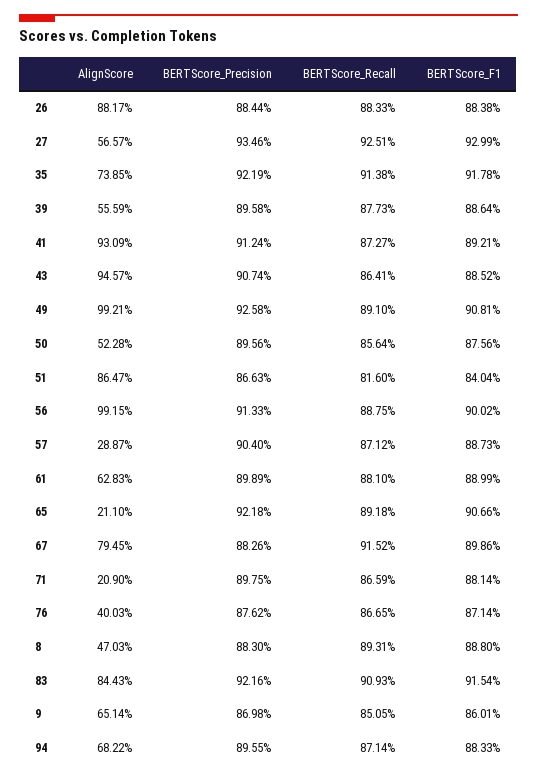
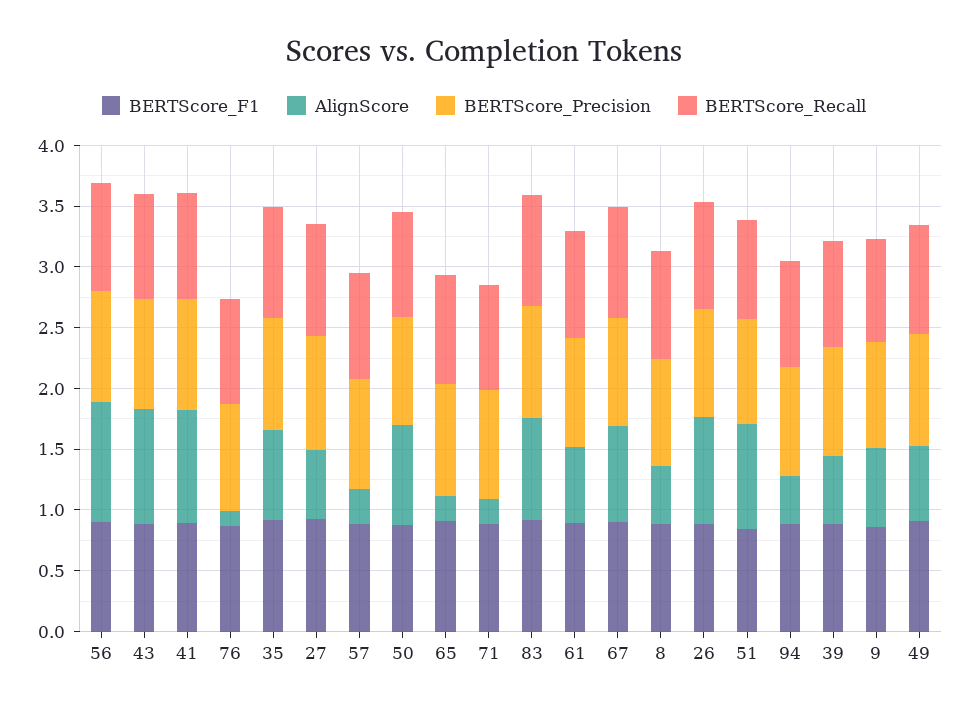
  {
    "AlignScore": {
      "26": 0.8817,
      "27": 0.5657,
      "35": 0.7385,
      "39": 0.5559,
      "41": 0.9309,
      "43": 0.9457,
-     "49": 0.9921,
+     "49": 0.6,
-     "50": 0.5228,
+     "50": 0.8,
      "51": 0.8647,
      "56": 0.9915,
      "57": 0.2887,
      "61": 0.6283,
      "65": 0.211,
      "67": 0.7945,
      "71": 0.209,
-     "76": 0.4003,
+     "76": 0.1,
      "8": 0.4703,
      "83": 0.8443,
      "9": 0.6514,
-     "94": 0.6822
+     "94": 0.4
    },
    "BERTScore_Precision": {
      "26": 0.8844,
      "27": 0.9346,
      "35": 0.9219,
      "39": 0.8958,
      "41": 0.9124,
      "43": 0.9074,
      "49": 0.9258,
      "50": 0.8956,
      "51": 0.8663,
      "56": 0.9133,
      "57": 0.904,
      "61": 0.8989,
      "65": 0.9218,
      "67": 0.8826,
      "71": 0.8975,
      "76": 0.8762,
      "8": 0.883,
      "83": 0.9216,
      "9": 0.8698,
      "94": 0.8955
    },
    "BERTScore_Recall": {
      "26": 0.8833,
      "27": 0.9251,
      "35": 0.9138,
      "39": 0.8773,
      "41": 0.8727,
      "43": 0.8641,
      "49": 0.891,
      "50": 0.8564,
      "51": 0.816,
      "56": 0.8875,
      "57": 0.8712,
      "61": 0.881,
      "65": 0.8918,
      "67": 0.9152,
      "71": 0.8659,
      "76": 0.8665,
      "8": 0.8931,
      "83": 0.9093,
      "9": 0.8505,
      "94": 0.8714
    },
    "BERTScore_F1": {
      "26": 0.8838,
      "27": 0.9299,
      "35": 0.9178,
      "39": 0.8864,
      "41": 0.8921,
      "43": 0.8852,
      "49": 0.9081,
      "50": 0.8756,
      "51": 0.8404,
      "56": 0.9002,
      "57": 0.8873,
      "61": 0.8899,
      "65": 0.9066,
      "67": 0.8986,
      "71": 0.8814,
      "76": 0.8714,
      "8": 0.888,
      "83": 0.9154,
      "9": 0.8601,
      "94": 0.8833
    }
  }

